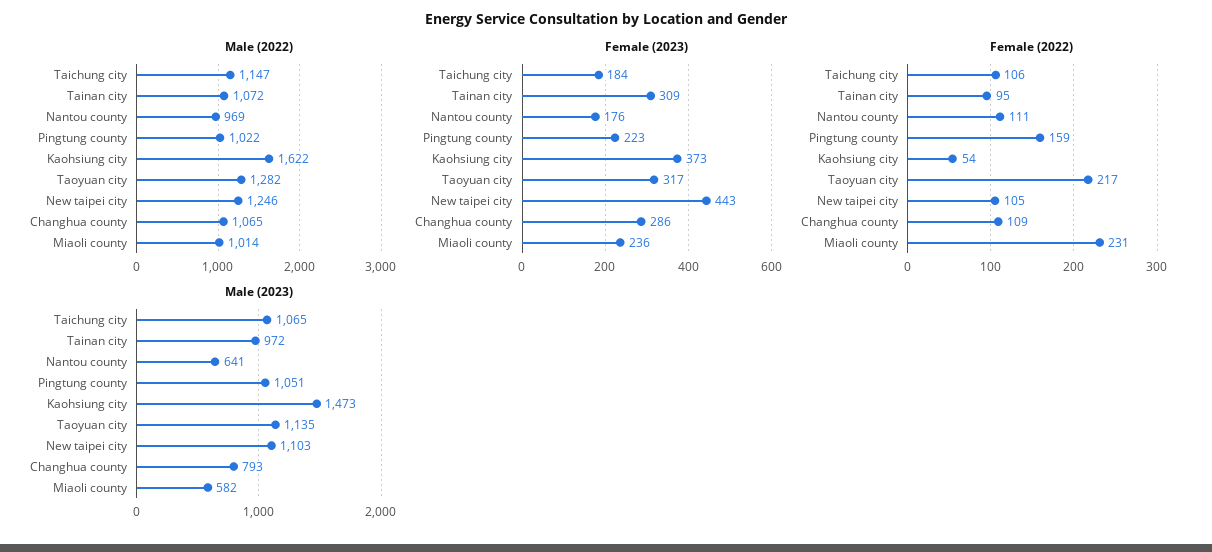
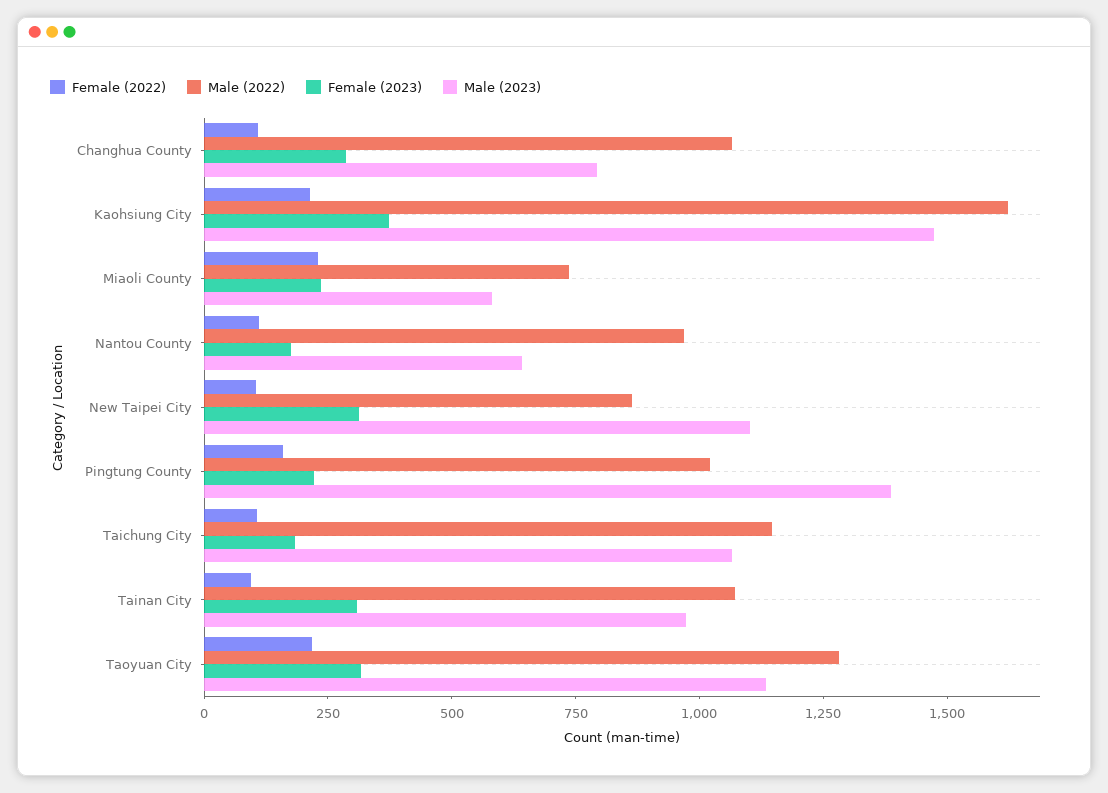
  {
    "Male (2022)": {
      "Taichung city": 1147,
      "Tainan city": 1072,
      "Nantou county": 969,
      "Pingtung county": 1022,
      "Kaohsiung city": 1622,
      "Taoyuan city": 1282,
-     "New taipei city": 1246,
+     "New taipei city": 850,
      "Changhua county": 1065,
-     "Miaoli county": 1014
+     "Miaoli county": 750
    },
    "Female (2023)": {
      "Taichung city": 184,
      "Tainan city": 309,
      "Nantou county": 176,
      "Pingtung county": 223,
      "Kaohsiung city": 373,
      "Taoyuan city": 317,
-     "New taipei city": 443,
+     "New taipei city": 300,
      "Changhua county": 286,
      "Miaoli county": 236
    },
    "Female (2022)": {
      "Taichung city": 106,
      "Tainan city": 95,
      "Nantou county": 111,
      "Pingtung county": 159,
-     "Kaohsiung city": 54,
+     "Kaohsiung city": 200,
      "Taoyuan city": 217,
      "New taipei city": 105,
      "Changhua county": 109,
      "Miaoli county": 231
    },
    "Male (2023)": {
      "Taichung city": 1065,
      "Tainan city": 972,
      "Nantou county": 641,
-     "Pingtung county": 1051,
+     "Pingtung county": 1400,
      "Kaohsiung city": 1473,
      "Taoyuan city": 1135,
      "New taipei city": 1103,
      "Changhua county": 793,
      "Miaoli county": 582
    }
  }

